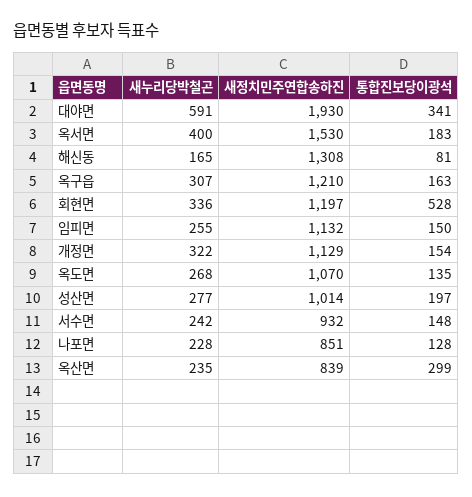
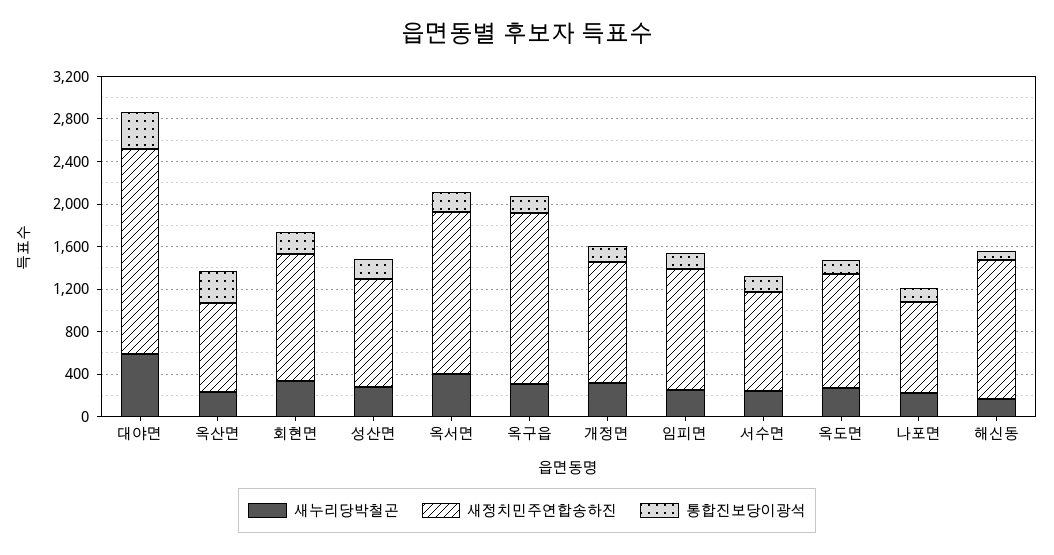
  {
    "새누리당박철곤": {
      "대야면": 591,
      "옥서면": 400,
      "해신동": 165,
      "옥구읍": 307,
      "회현면": 336,
      "임피면": 255,
      "개정면": 322,
      "옥도면": 268,
      "성산면": 277,
      "서수면": 242,
      "나포면": 228,
      "옥산면": 235
    },
    "새정치민주연합송하진": {
      "대야면": 1930,
      "옥서면": 1530,
      "해신동": 1308,
-     "옥구읍": 1210,
+     "옥구읍": 1600,
      "회현면": 1197,
      "임피면": 1132,
      "개정면": 1129,
      "옥도면": 1070,
      "성산면": 1014,
      "서수면": 932,
      "나포면": 851,
      "옥산면": 839
    },
    "통합진보당이광석": {
      "대야면": 341,
      "옥서면": 183,
      "해신동": 81,
      "옥구읍": 163,
-     "회현면": 528,
+     "회현면": 200,
      "임피면": 150,
      "개정면": 154,
      "옥도면": 135,
      "성산면": 197,
      "서수면": 148,
      "나포면": 128,
      "옥산면": 299
    }
  }

